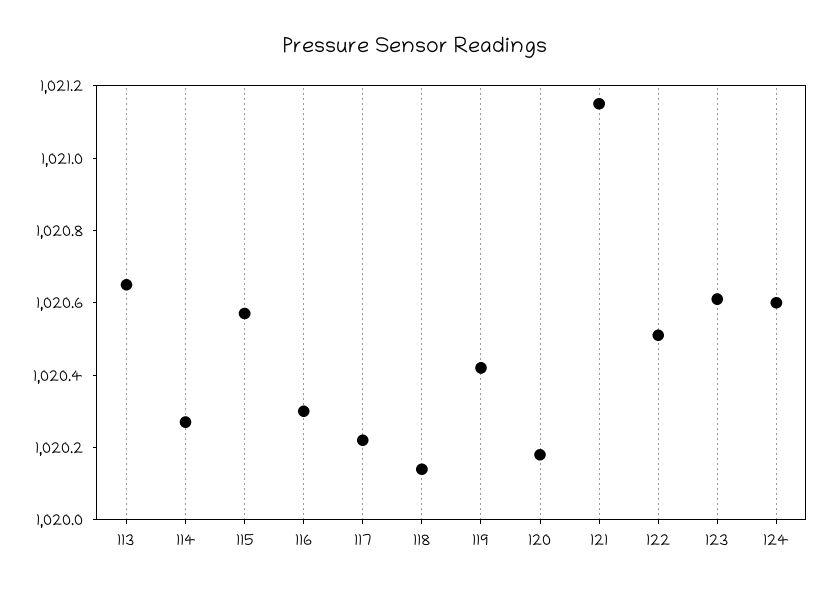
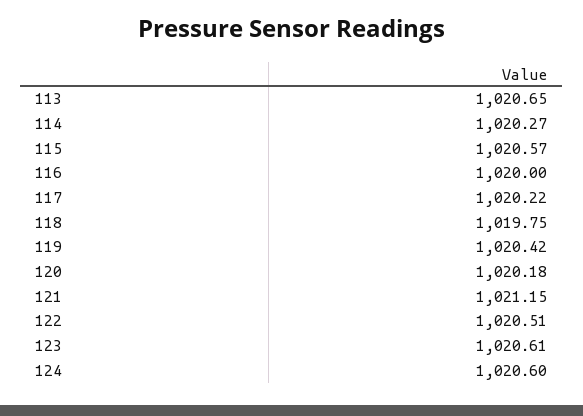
  {
    "113": 1020.65,
    "114": 1020.27,
    "115": 1020.57,
-   "116": 1020.3,
+   "116": 1020,
    "117": 1020.22,
-   "118": 1020.15,
+   "118": 1019.75,
    "119": 1020.42,
    "120": 1020.18,
    "121": 1021.15,
    "122": 1020.51,
    "123": 1020.61,
    "124": 1020.6
  }

